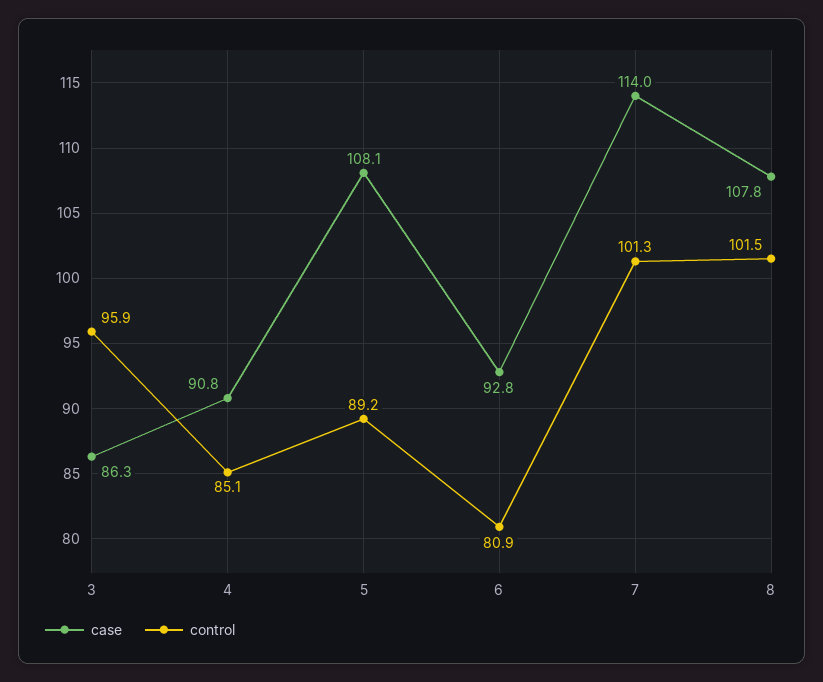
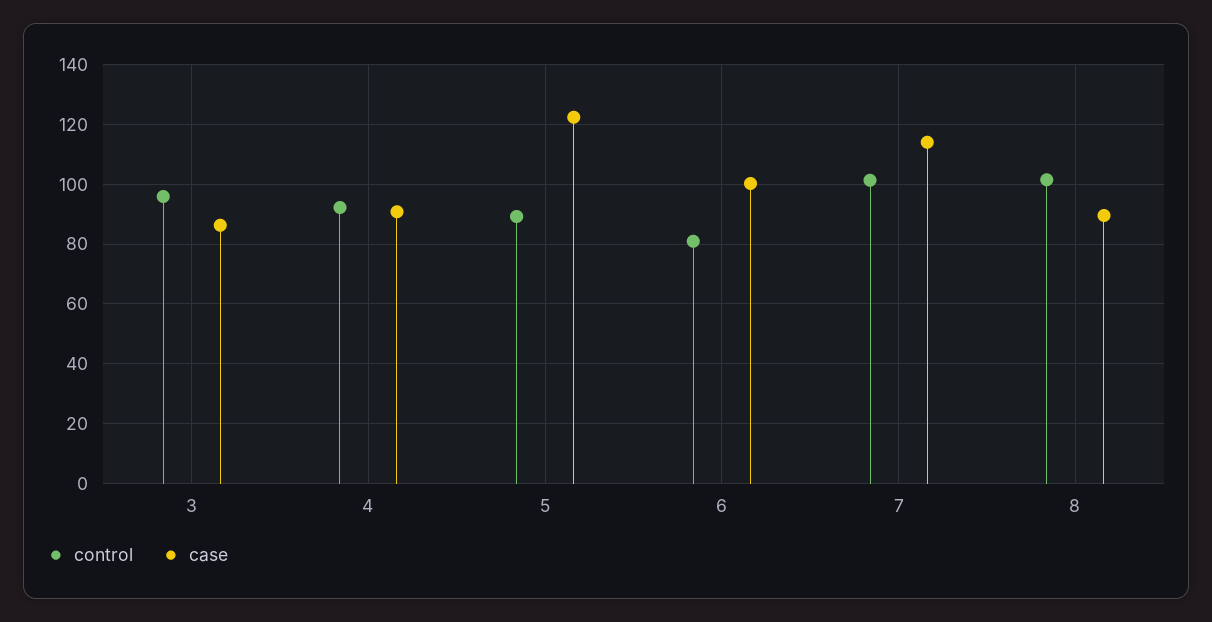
  {
    "case": {
      "3": 86.3,
      "4": 90.8,
-     "5": 108.1,
+     "5": 122.5,
-     "6": 92.8,
+     "6": 100,
      "7": 114,
-     "8": 107.8
+     "8": 90
    },
    "control": {
      "3": 95.9,
-     "4": 85.1,
+     "4": 92.5,
      "5": 89.2,
      "6": 80.9,
      "7": 101.3,
      "8": 101.5
    }
  }

